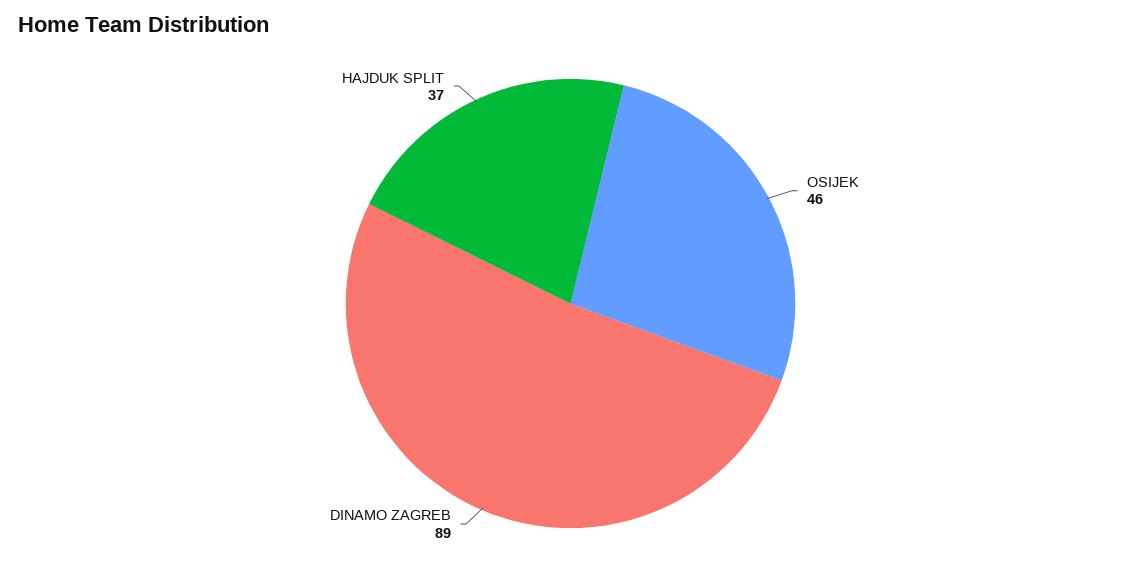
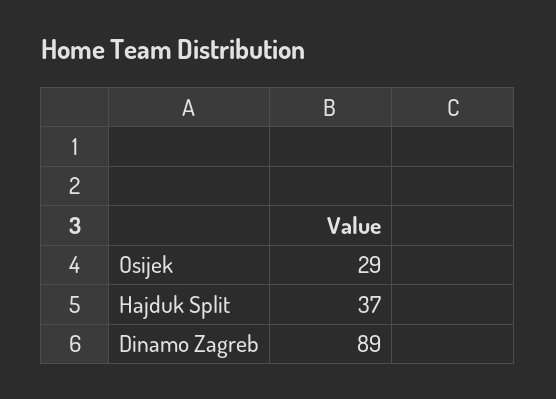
  {
-   "OSIJEK": 46,
+   "OSIJEK": 29,
    "DINAMO ZAGREB": 89,
    "HAJDUK SPLIT": 37
  }

